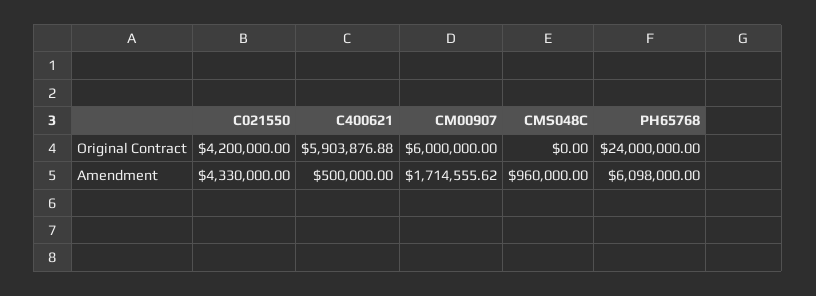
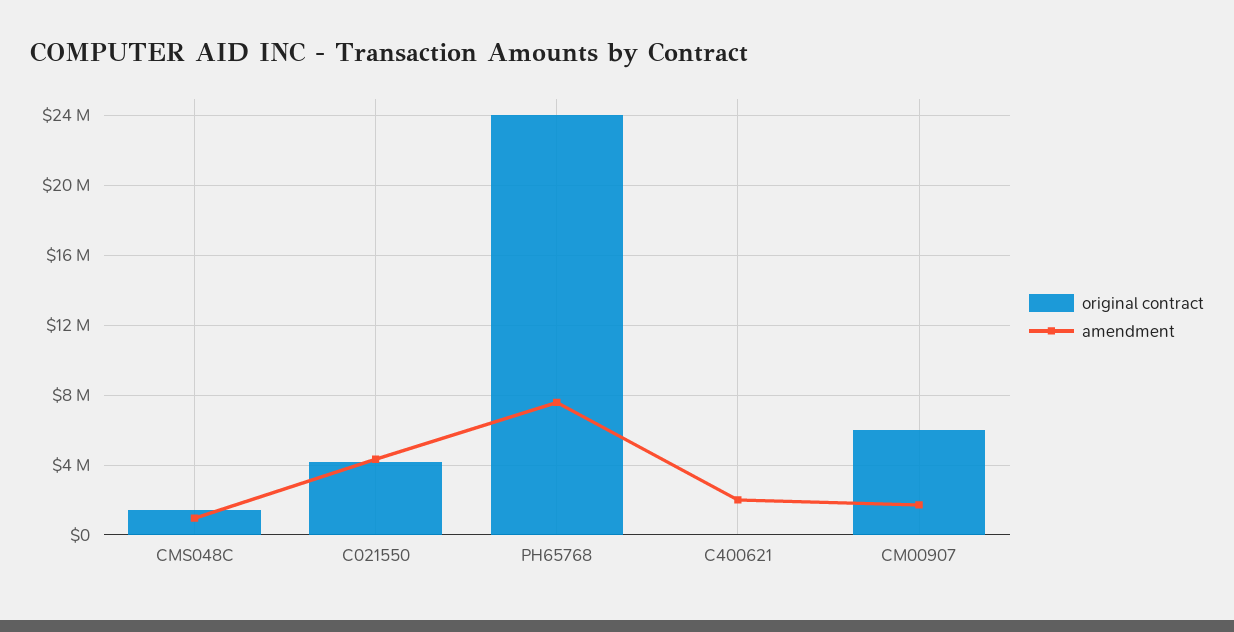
  {
    "Original Contract": {
      "C021550": 4200000,
-     "C400621": 5903876.88,
+     "C400621": 0,
      "CM00907": 6000000,
-     "CMS048C": 0,
+     "CMS048C": 1500000,
      "PH65768": 24000000
    },
    "Amendment": {
      "C021550": 4330000,
-     "C400621": 500000,
+     "C400621": 2000000,
      "CM00907": 1714555.62,
      "CMS048C": 960000,
-     "PH65768": 6098000
+     "PH65768": 7500000
    }
  }

